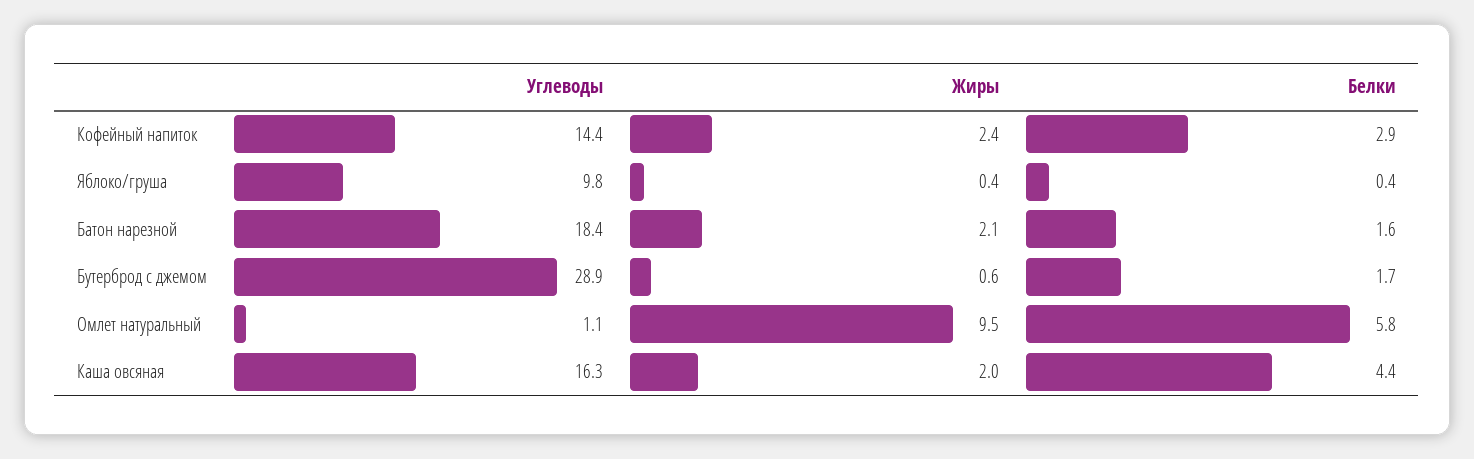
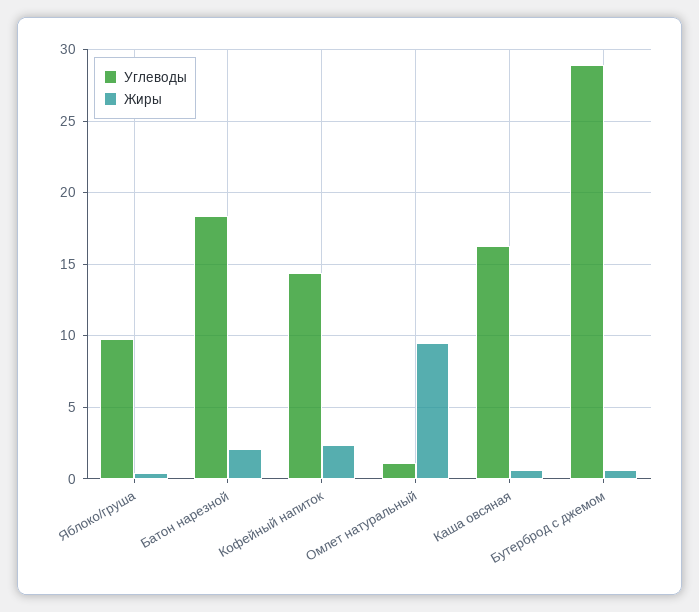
  {
    "Углеводы": {
      "Кофейный напиток": 14.4,
      "Яблоко/груша": 9.8,
      "Батон нарезной": 18.4,
      "Бутерброд с джемом": 28.9,
      "Омлет натуральный": 1.1,
      "Каша овсяная": 16.3
    },
    "Жиры": {
      "Кофейный напиток": 2.4,
      "Яблоко/груша": 0.4,
      "Батон нарезной": 2.1,
      "Бутерброд с джемом": 0.6,
      "Омлет натуральный": 9.5,
-     "Каша овсяная": 2
+     "Каша овсяная": 0.5
-   },
+   }
-   "Белки": {
-     "Кофейный напиток": 2.9,
-     "Яблоко/груша": 0.4,
-     "Батон нарезной": 1.6,
-     "Бутерброд с джемом": 1.7,
-     "Омлет натуральный": 5.8,
-     "Каша овсяная": 4.4
-   }
  }

